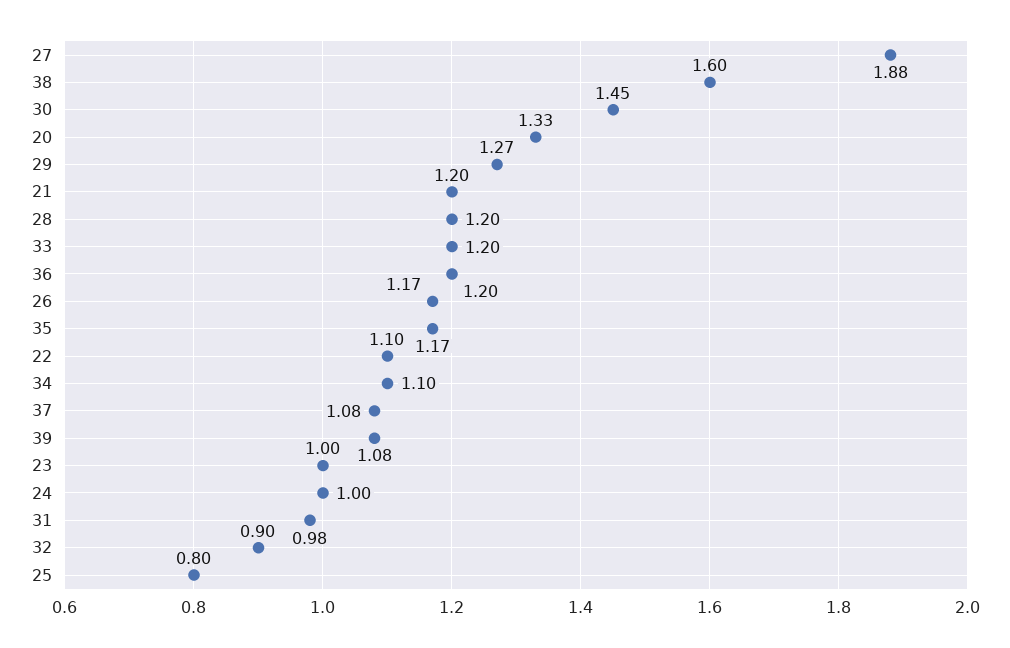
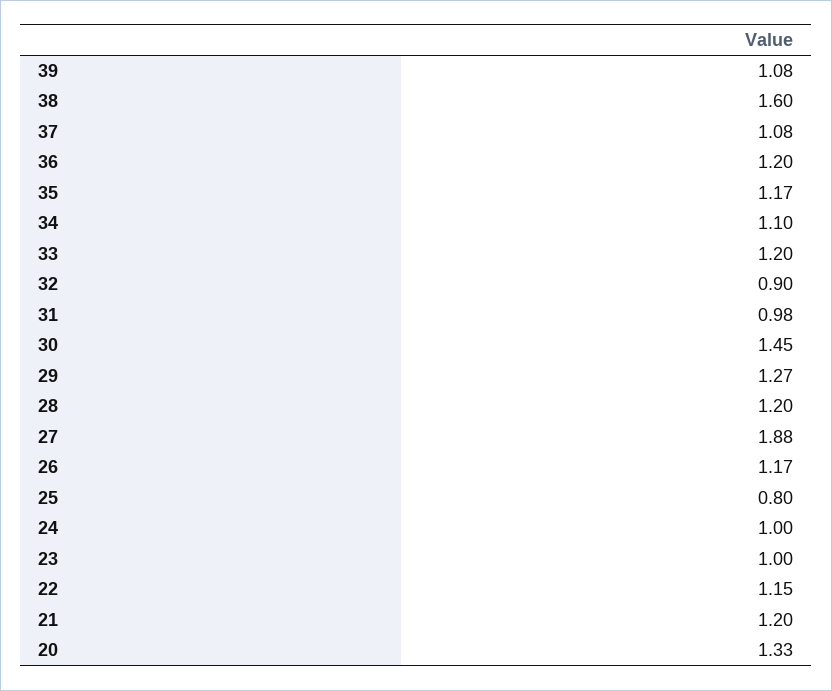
  {
    "27": 1.88,
    "38": 1.6,
    "30": 1.45,
    "20": 1.33,
    "29": 1.27,
    "21": 1.2,
    "28": 1.2,
    "33": 1.2,
    "36": 1.2,
    "26": 1.17,
    "35": 1.17,
-   "22": 1.1,
+   "22": 1.15,
    "34": 1.1,
    "37": 1.08,
    "39": 1.08,
    "23": 1,
    "24": 1,
    "31": 0.98,
    "32": 0.9,
    "25": 0.8
  }

